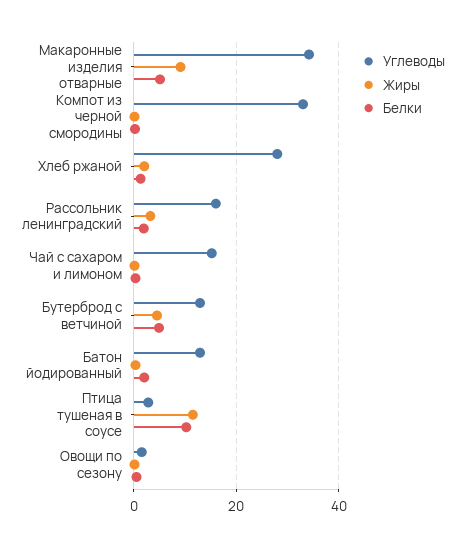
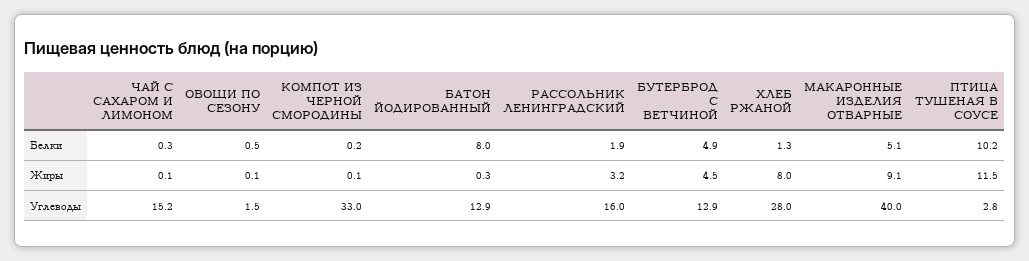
  {
    "Углеводы": {
-     "Макаронные изделия отварные": 34,
+     "Макаронные изделия отварные": 40,
      "Компот из черной смородины": 33,
      "Хлеб ржаной": 28,
      "Рассольник ленинградский": 16,
      "Чай с сахаром и лимоном": 15.2,
      "Бутерброд с ветчиной": 12.9,
      "Батон йодированный": 12.9,
      "Птица тушеная в соусе": 2.8,
      "Овощи по сезону": 1.5
    },
    "Жиры": {
      "Макаронные изделия отварные": 9.1,
      "Компот из черной смородины": 0.1,
-     "Хлеб ржаной": 2,
+     "Хлеб ржаной": 8,
      "Рассольник ленинградский": 3.2,
      "Чай с сахаром и лимоном": 0.1,
      "Бутерброд с ветчиной": 4.5,
      "Батон йодированный": 0.3,
      "Птица тушеная в соусе": 11.5,
      "Овощи по сезону": 0.1
    },
    "Белки": {
      "Макаронные изделия отварные": 5.1,
      "Компот из черной смородины": 0.2,
      "Хлеб ржаной": 1.3,
      "Рассольник ленинградский": 1.9,
      "Чай с сахаром и лимоном": 0.3,
      "Бутерброд с ветчиной": 4.9,
-     "Батон йодированный": 2,
+     "Батон йодированный": 8,
      "Птица тушеная в соусе": 10.2,
      "Овощи по сезону": 0.5
    }
  }

